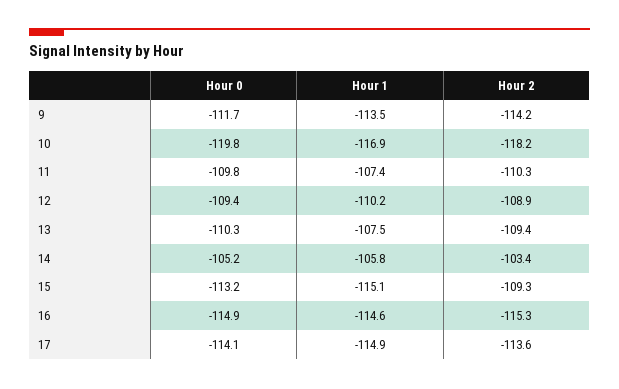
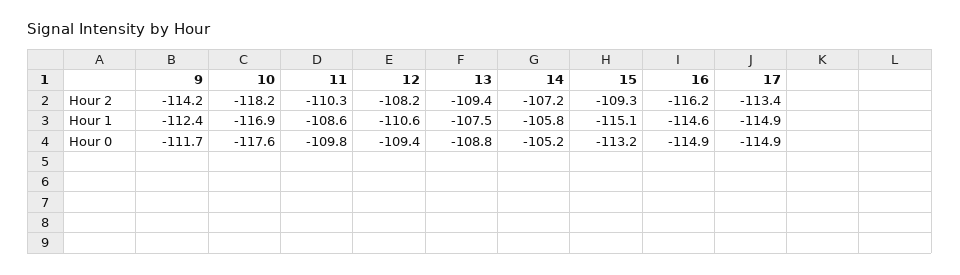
  {
    "Hour 0": {
      "9": -111.7,
-     "10": -119.8,
+     "10": -117.6,
      "11": -109.8,
      "12": -109.4,
-     "13": -110.3,
+     "13": -108.8,
      "14": -105.2,
      "15": -113.2,
      "16": -114.9,
-     "17": -114.1
+     "17": -114.9
    },
    "Hour 1": {
-     "9": -113.5,
+     "9": -112.4,
      "10": -116.9,
-     "11": -107.4,
+     "11": -108.6,
-     "12": -110.2,
+     "12": -110.6,
      "13": -107.5,
      "14": -105.8,
      "15": -115.1,
      "16": -114.6,
      "17": -114.9
    },
    "Hour 2": {
      "9": -114.2,
      "10": -118.2,
      "11": -110.3,
-     "12": -108.9,
+     "12": -108.2,
      "13": -109.4,
-     "14": -103.4,
+     "14": -107.2,
      "15": -109.3,
-     "16": -115.3,
+     "16": -116.2,
-     "17": -113.6
+     "17": -113.4
    }
  }

